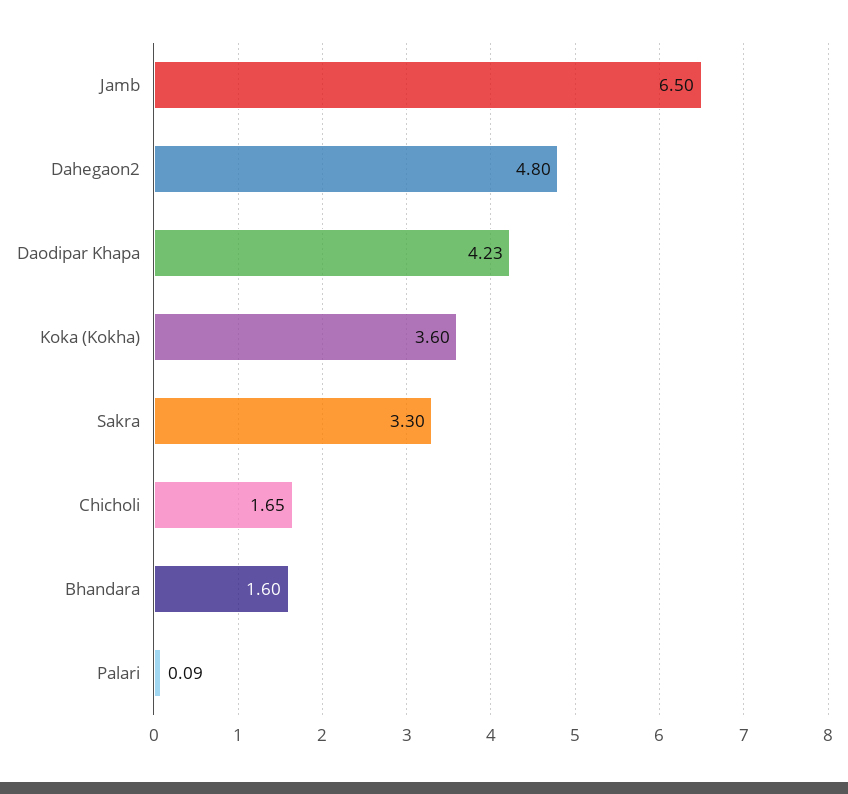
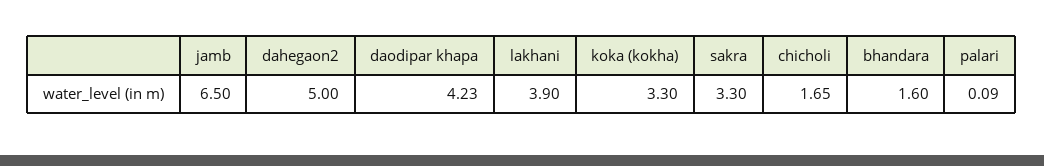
  {
    "Jamb": 6.5,
-   "Dahegaon2": 4.8,
+   "Dahegaon2": 5,
    "Daodipar Khapa": 4.23,
-   "Koka (Kokha)": 3.6,
+   "Koka (Kokha)": 3.3,
    "Sakra": 3.3,
    "Chicholi": 1.65,
    "Bhandara": 1.6,
-   "Palari": 0.09
+   "Palari": 0.09,
+   "lakhani": 3.9
  }

